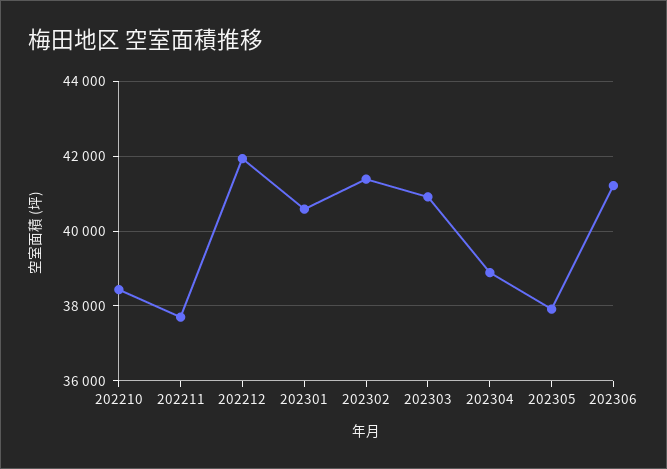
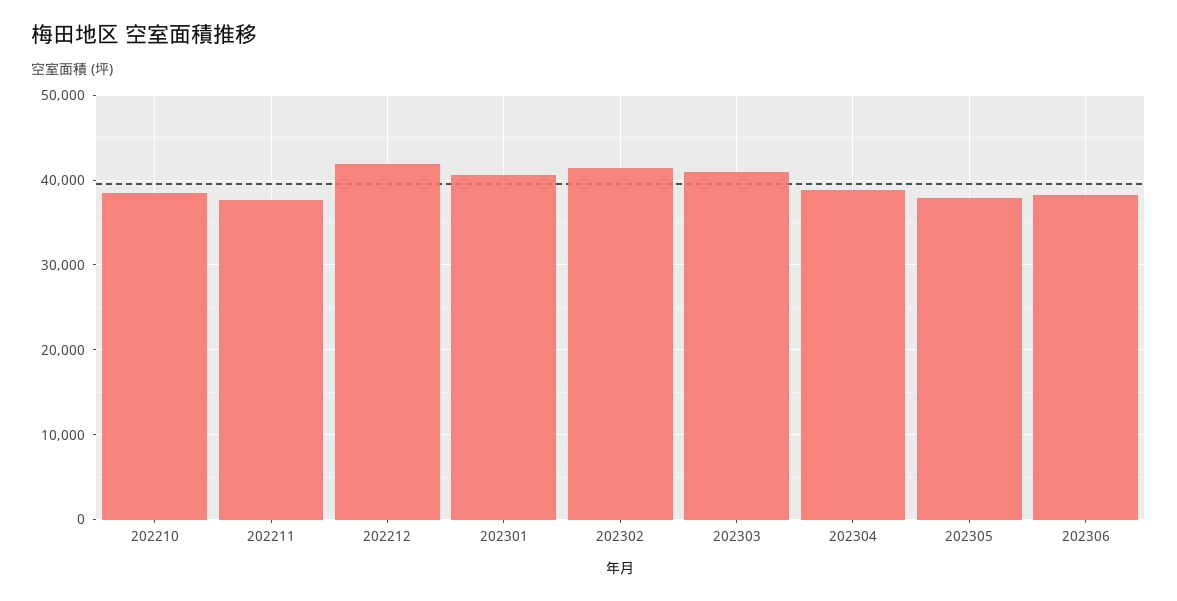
  {
    "202210": 38400,
    "202211": 37800,
    "202212": 42000,
    "202301": 40600,
    "202302": 41400,
    "202303": 41000,
    "202304": 38800,
    "202305": 38000,
-   "202306": 41200
+   "202306": 38000
  }

